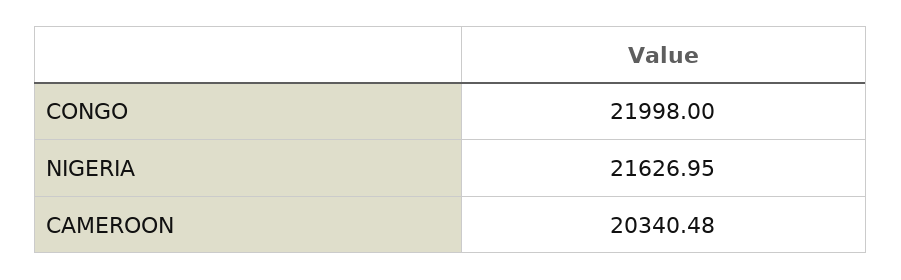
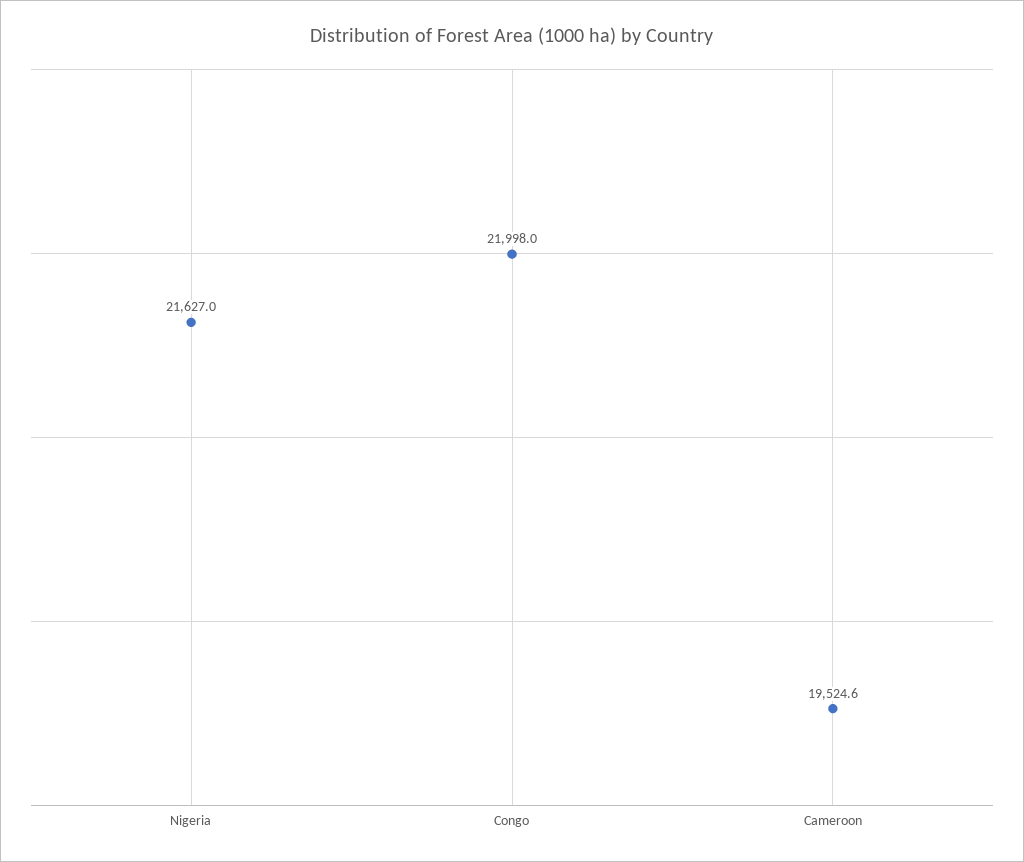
  {
    "CONGO": 21998,
    "NIGERIA": 21626.95,
-   "CAMEROON": 20340.48
+   "CAMEROON": 19524.6
  }

